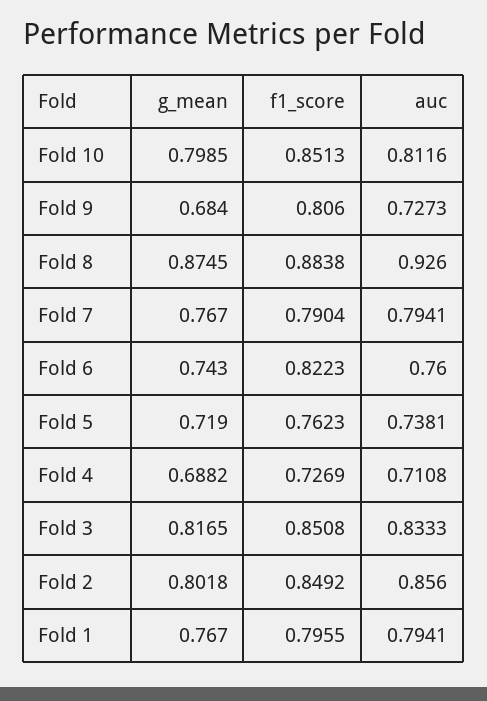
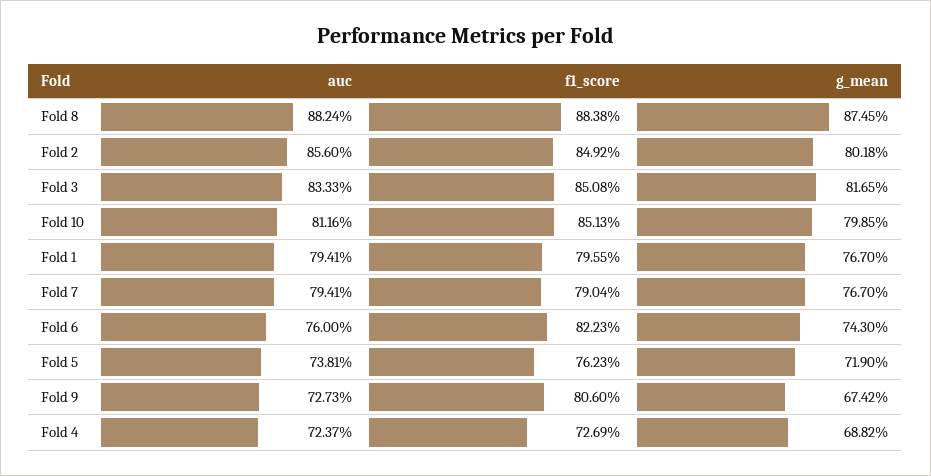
  {
    "g_mean": {
      "Fold 10": 0.7985,
-     "Fold 9": 0.684,
+     "Fold 9": 0.6742,
      "Fold 8": 0.8745,
      "Fold 7": 0.767,
      "Fold 6": 0.743,
      "Fold 5": 0.719,
      "Fold 4": 0.6882,
      "Fold 3": 0.8165,
      "Fold 2": 0.8018,
      "Fold 1": 0.767
    },
    "f1_score": {
      "Fold 10": 0.8513,
      "Fold 9": 0.806,
      "Fold 8": 0.8838,
      "Fold 7": 0.7904,
      "Fold 6": 0.8223,
      "Fold 5": 0.7623,
      "Fold 4": 0.7269,
      "Fold 3": 0.8508,
      "Fold 2": 0.8492,
      "Fold 1": 0.7955
    },
    "auc": {
      "Fold 10": 0.8116,
      "Fold 9": 0.7273,
-     "Fold 8": 0.926,
+     "Fold 8": 0.8824,
      "Fold 7": 0.7941,
      "Fold 6": 0.76,
      "Fold 5": 0.7381,
-     "Fold 4": 0.7108,
+     "Fold 4": 0.7237,
      "Fold 3": 0.8333,
      "Fold 2": 0.856,
      "Fold 1": 0.7941
    }
  }

